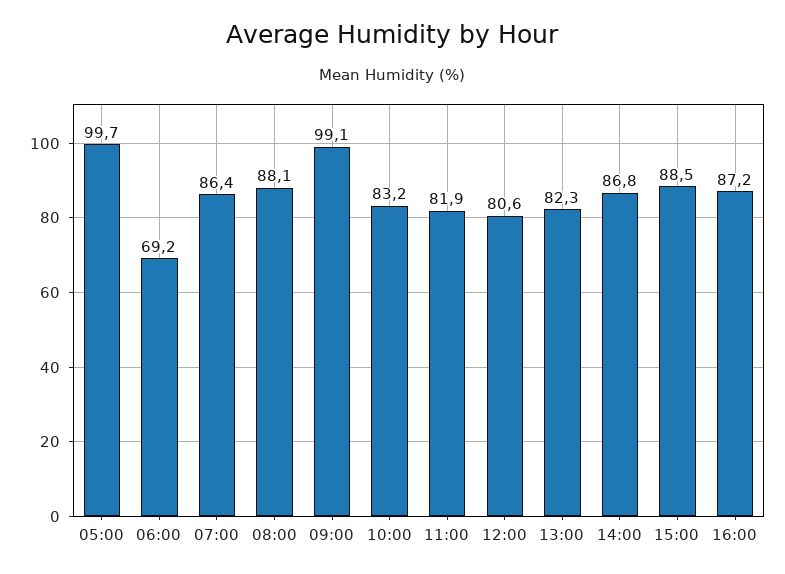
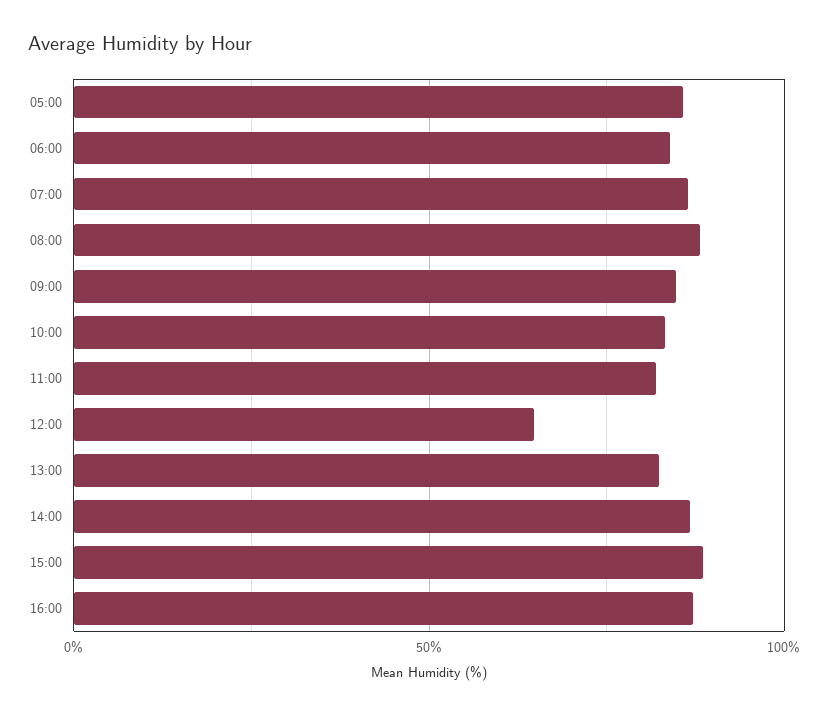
  {
-   "05:00": 99.7,
+   "05:00": 85,
-   "06:00": 69.2,
+   "06:00": 85,
    "07:00": 86.4,
    "08:00": 88.1,
-   "09:00": 99.1,
+   "09:00": 85,
    "10:00": 83.2,
    "11:00": 81.9,
-   "12:00": 80.6,
+   "12:00": 65,
    "13:00": 82.3,
    "14:00": 86.8,
    "15:00": 88.5,
    "16:00": 87.2
  }

